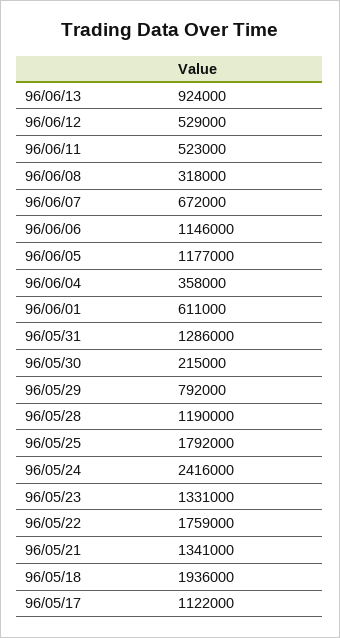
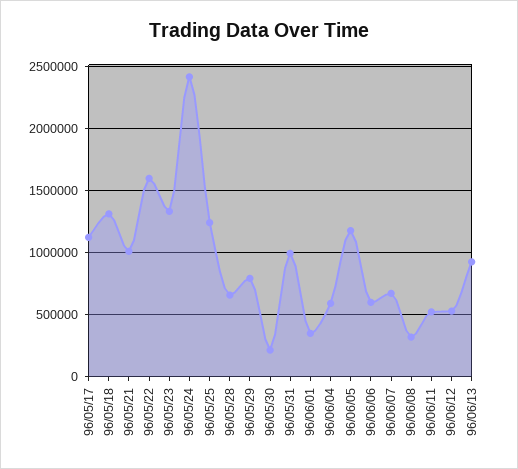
  {
    "96/06/13": 924000,
    "96/06/12": 529000,
    "96/06/11": 523000,
    "96/06/08": 318000,
    "96/06/07": 672000,
-   "96/06/06": 1146000,
+   "96/06/06": 600000,
    "96/06/05": 1177000,
-   "96/06/04": 358000,
+   "96/06/04": 600000,
-   "96/06/01": 611000,
+   "96/06/01": 350000,
-   "96/05/31": 1286000,
+   "96/05/31": 1000000,
    "96/05/30": 215000,
    "96/05/29": 792000,
-   "96/05/28": 1190000,
+   "96/05/28": 650000,
-   "96/05/25": 1792000,
+   "96/05/25": 1250000,
    "96/05/24": 2416000,
    "96/05/23": 1331000,
-   "96/05/22": 1759000,
+   "96/05/22": 1600000,
-   "96/05/21": 1341000,
+   "96/05/21": 1000000,
-   "96/05/18": 1936000,
+   "96/05/18": 1300000,
    "96/05/17": 1122000
  }

